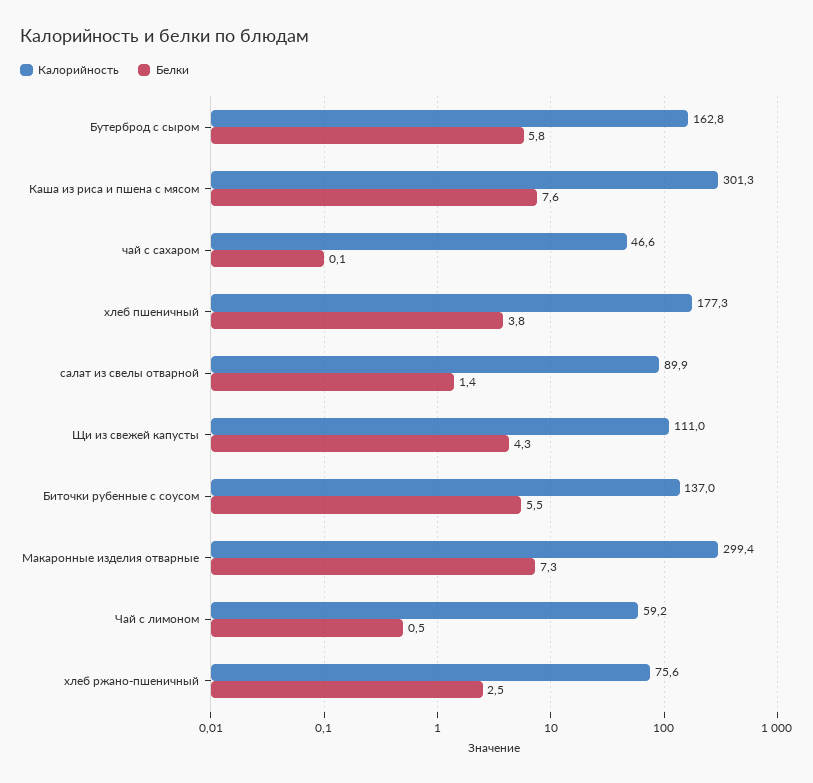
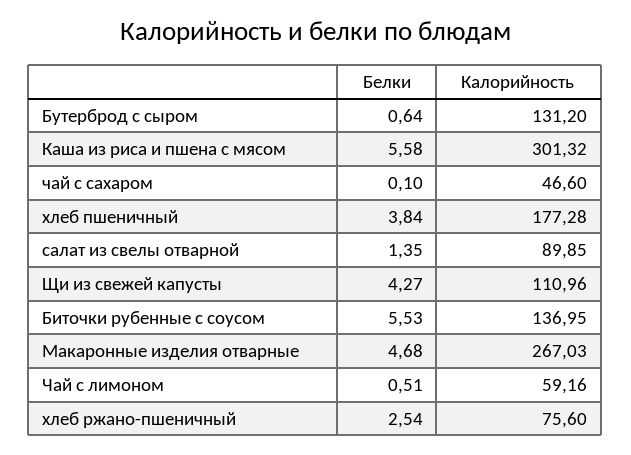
  {
    "Калорийность": {
-     "Бутерброд с сыром": 162.8,
+     "Бутерброд с сыром": 131.2,
      "Каша из риса и пшена с мясом": 301.32,
      "чай с сахаром": 46.6,
      "хлеб пшеничный": 177.28,
      "салат из свелы отварной": 89.85,
      "Щи из свежей капусты": 110.96,
      "Биточки рубенные с соусом": 136.95,
-     "Макаронные изделия отварные": 299.4,
+     "Макаронные изделия отварные": 267.03,
      "Чай с лимоном": 59.16,
      "хлеб ржано-пшеничный": 75.6
    },
    "Белки": {
-     "Бутерброд с сыром": 5.8,
+     "Бутерброд с сыром": 0.64,
-     "Каша из риса и пшена с мясом": 7.6,
+     "Каша из риса и пшена с мясом": 5.58,
      "чай с сахаром": 0.1,
      "хлеб пшеничный": 3.84,
      "салат из свелы отварной": 1.35,
      "Щи из свежей капусты": 4.27,
      "Биточки рубенные с соусом": 5.53,
-     "Макаронные изделия отварные": 7.3,
+     "Макаронные изделия отварные": 4.68,
      "Чай с лимоном": 0.51,
      "хлеб ржано-пшеничный": 2.54
    }
  }

